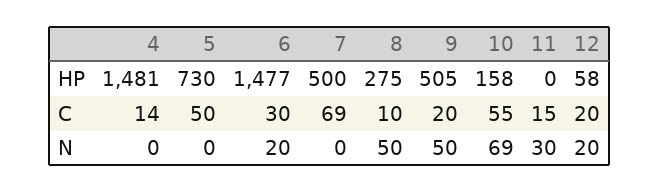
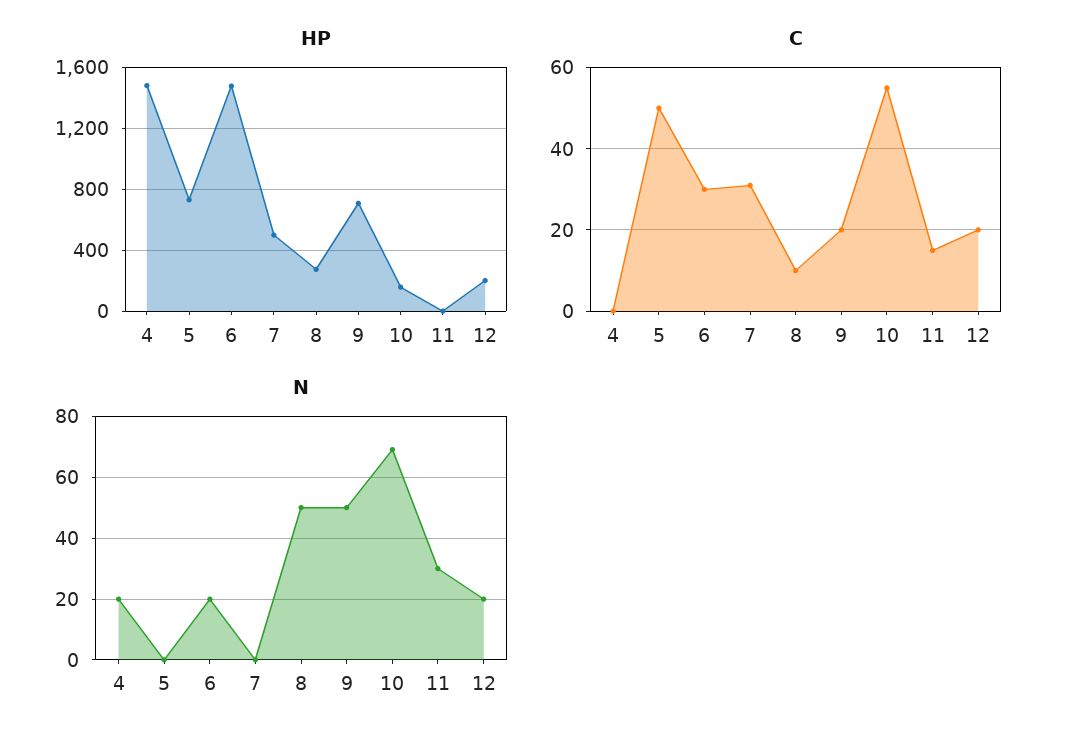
  {
    "HP": {
      "4": 1481,
      "5": 730,
      "6": 1477,
      "7": 500,
      "8": 275,
-     "9": 505,
+     "9": 700,
      "10": 158,
      "11": 0,
-     "12": 58
+     "12": 200
    },
    "C": {
-     "4": 14,
+     "4": 0,
      "5": 50,
      "6": 30,
-     "7": 69,
+     "7": 30,
      "8": 10,
      "9": 20,
      "10": 55,
      "11": 15,
      "12": 20
    },
    "N": {
-     "4": 0,
+     "4": 20,
      "5": 0,
      "6": 20,
      "7": 0,
      "8": 50,
      "9": 50,
      "10": 69,
      "11": 30,
      "12": 20
    }
  }

